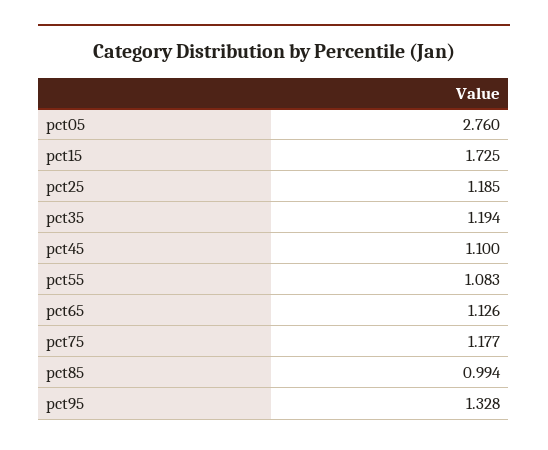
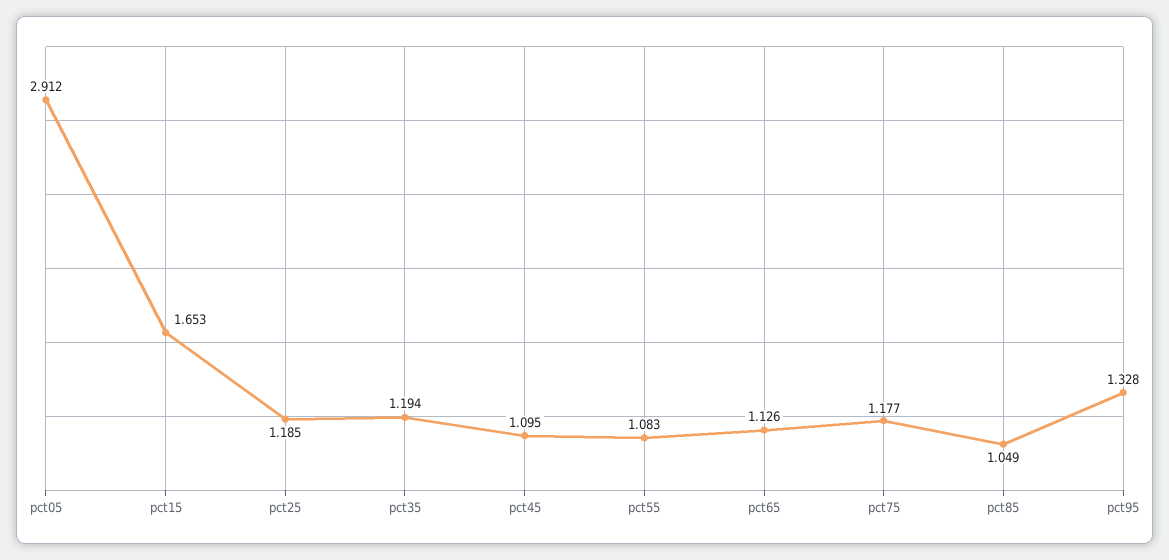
  {
-   "pct05": 2.76,
+   "pct05": 2.912,
-   "pct15": 1.725,
+   "pct15": 1.653,
    "pct25": 1.185,
    "pct35": 1.194,
-   "pct45": 1.1,
+   "pct45": 1.095,
    "pct55": 1.083,
    "pct65": 1.126,
    "pct75": 1.177,
-   "pct85": 0.994,
+   "pct85": 1.049,
    "pct95": 1.328
  }

